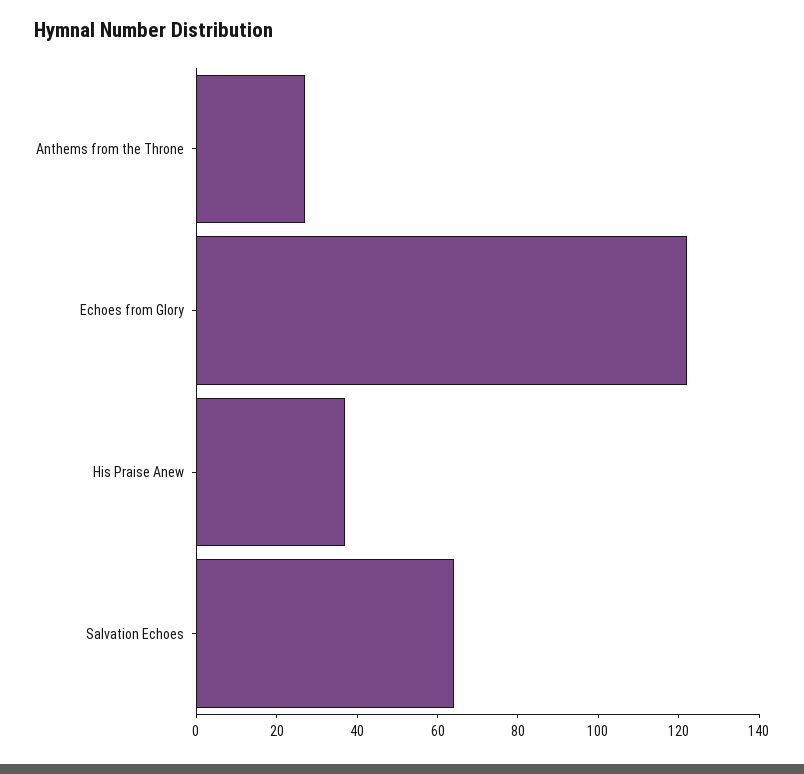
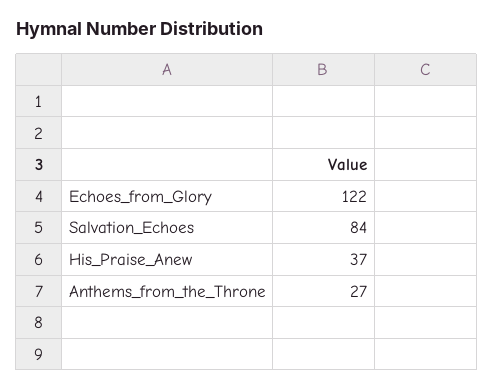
  {
    "Anthems from the Throne": 27,
    "Echoes from Glory": 122,
    "His Praise Anew": 37,
-   "Salvation Echoes": 65
+   "Salvation Echoes": 84
  }

